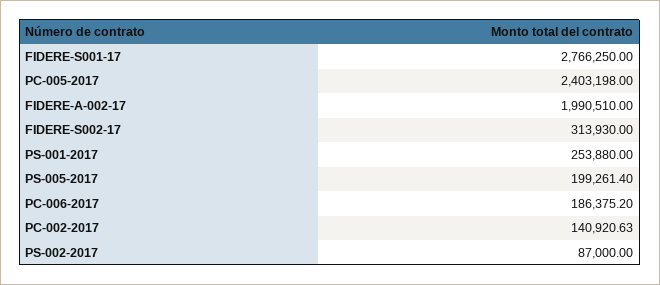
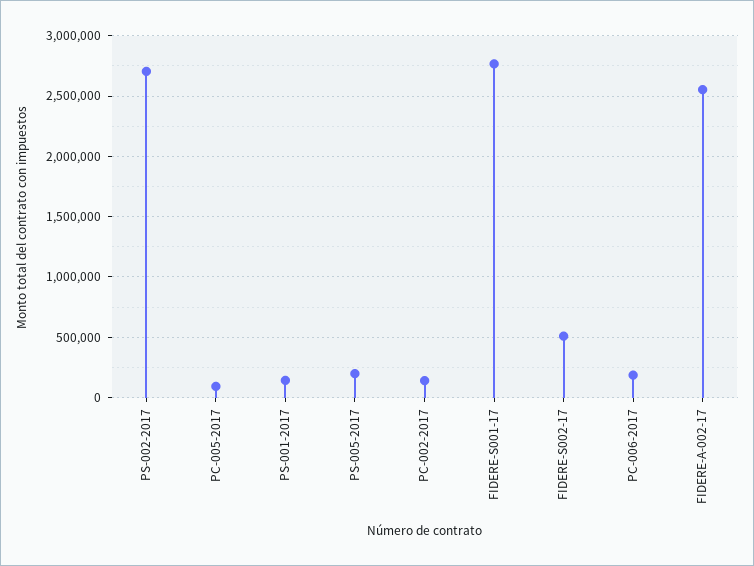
  {
    "FIDERE-S001-17": 2766250,
-   "PC-005-2017": 2403198,
+   "PC-005-2017": 100000,
-   "FIDERE-A-002-17": 1990510,
+   "FIDERE-A-002-17": 2550000,
-   "FIDERE-S002-17": 313930,
+   "FIDERE-S002-17": 500000,
-   "PS-001-2017": 253880,
+   "PS-001-2017": 150000,
    "PS-005-2017": 199261.4,
    "PC-006-2017": 186375.2,
    "PC-002-2017": 140920.63,
-   "PS-002-2017": 87000
+   "PS-002-2017": 2700000
  }

